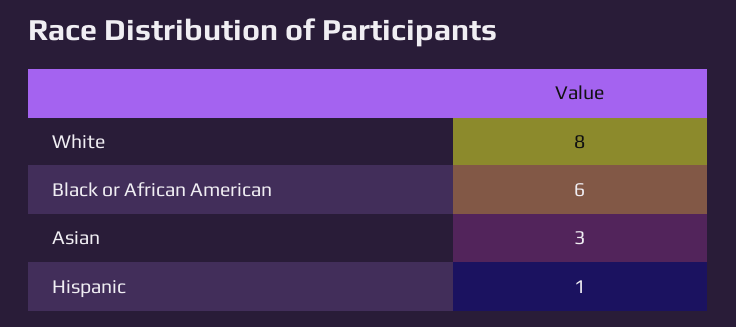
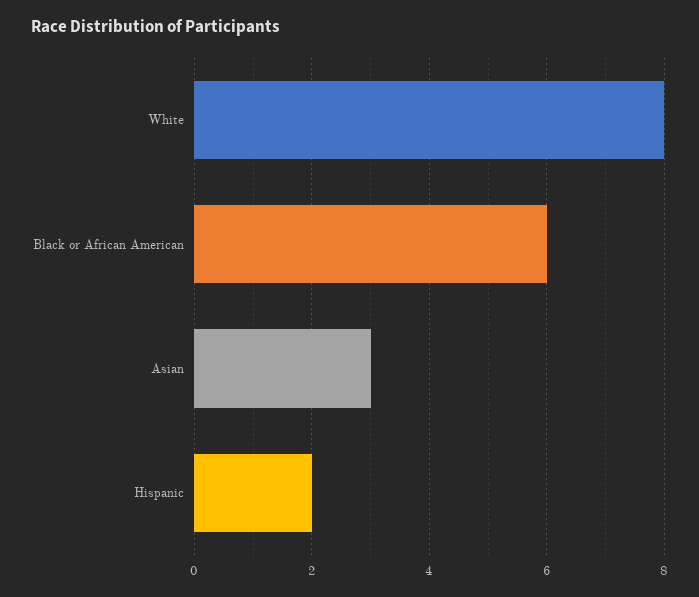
  {
    "White": 8,
    "Black or African American": 6,
    "Asian": 3,
-   "Hispanic": 1
+   "Hispanic": 2
  }

